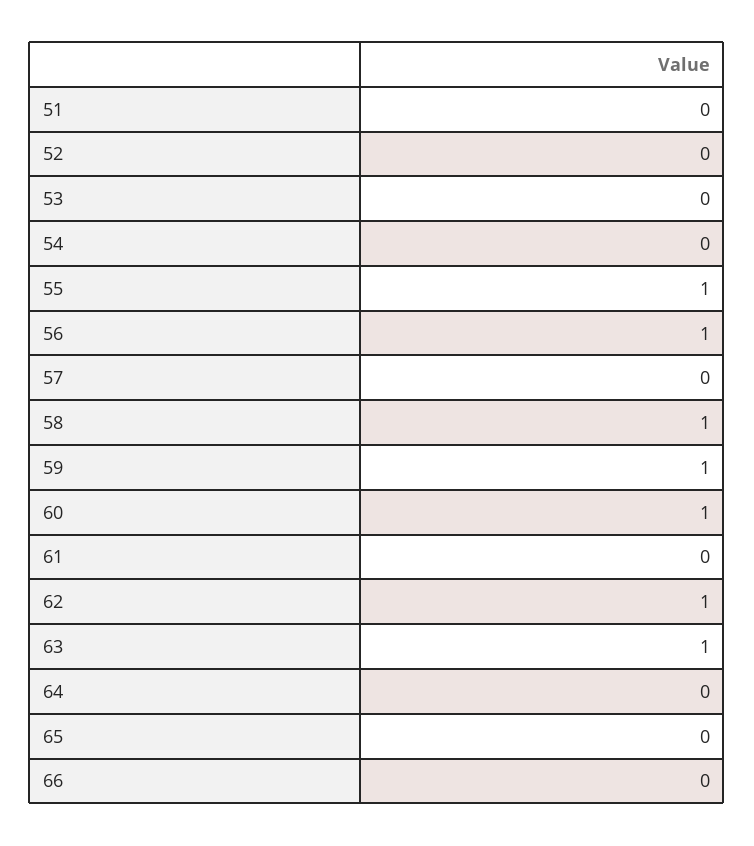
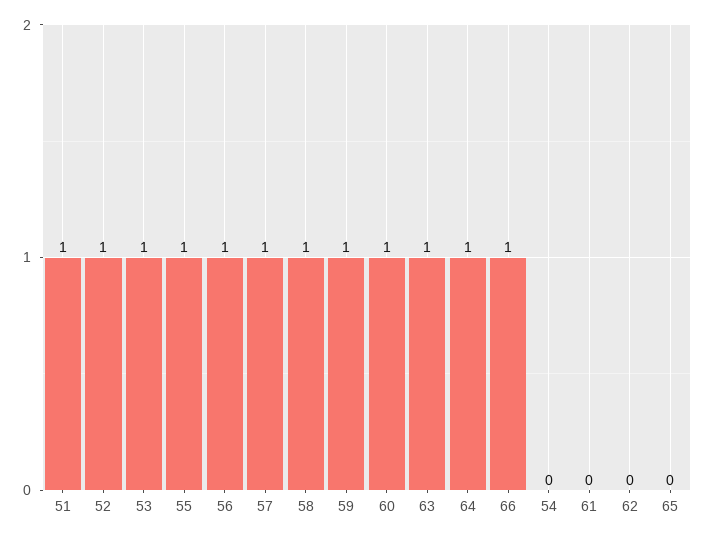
  {
-   "51": 0,
+   "51": 1,
-   "52": 0,
+   "52": 1,
-   "53": 0,
+   "53": 1,
    "54": 0,
    "55": 1,
    "56": 1,
-   "57": 0,
+   "57": 1,
    "58": 1,
    "59": 1,
    "60": 1,
    "61": 0,
-   "62": 1,
+   "62": 0,
    "63": 1,
-   "64": 0,
+   "64": 1,
    "65": 0,
-   "66": 0
+   "66": 1
  }

